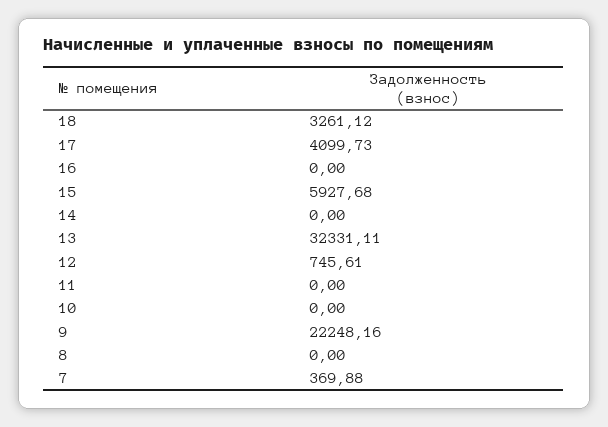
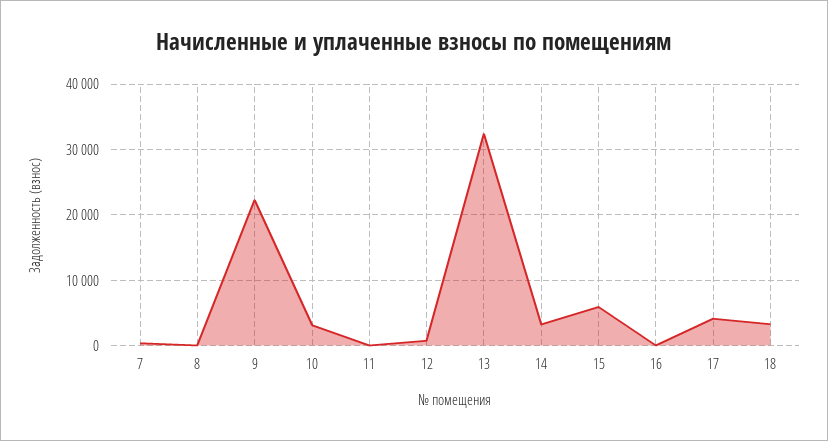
  {
    "18": 3261.12,
    "17": 4099.73,
    "16": 0,
    "15": 5927.68,
-   "14": 0,
+   "14": 3000,
    "13": 32331.11,
    "12": 745.61,
    "11": 0,
-   "10": 0,
+   "10": 3000,
    "9": 22248.16,
    "8": 0,
    "7": 369.88
  }

